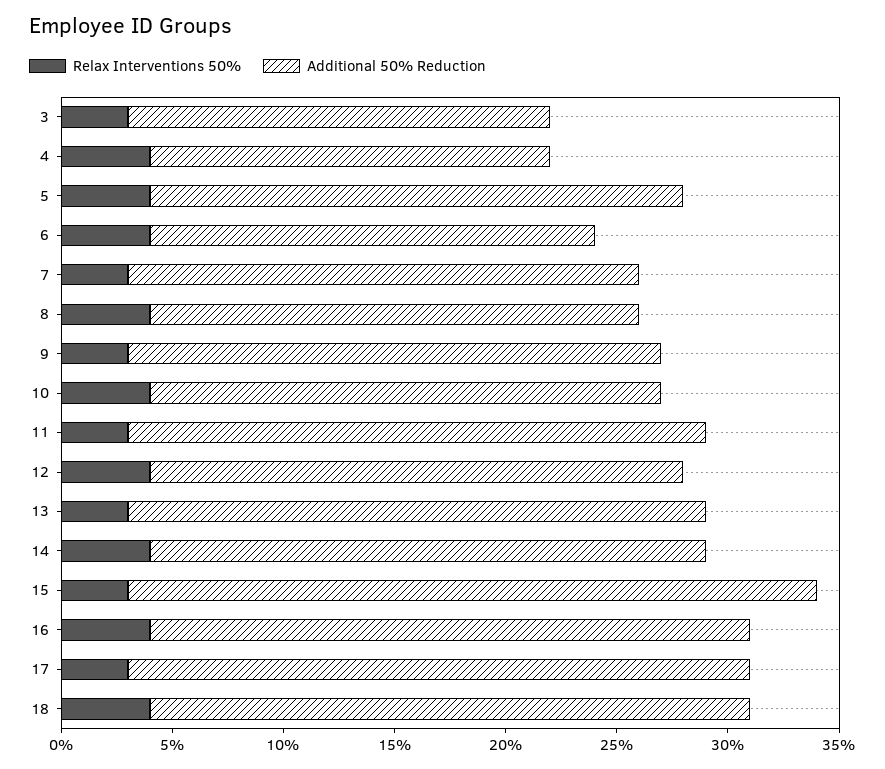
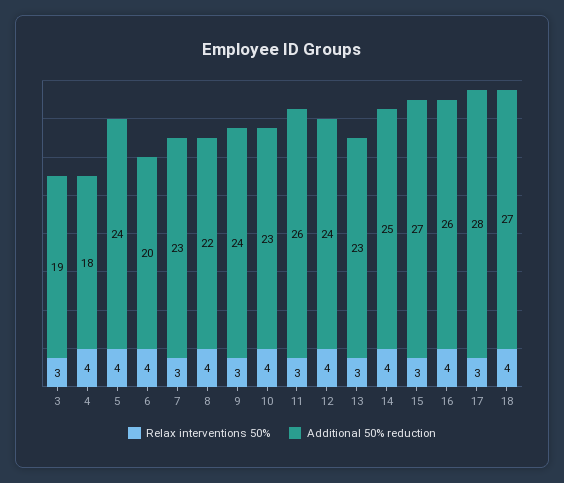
  {
    "Relax Interventions 50%": {
      "3": 3,
      "4": 4,
      "5": 4,
      "6": 4,
      "7": 3,
      "8": 4,
      "9": 3,
      "10": 4,
      "11": 3,
      "12": 4,
      "13": 3,
      "14": 4,
      "15": 3,
      "16": 4,
      "17": 3,
      "18": 4
    },
    "Additional 50% Reduction": {
      "3": 19,
      "4": 18,
      "5": 24,
      "6": 20,
      "7": 23,
      "8": 22,
      "9": 24,
      "10": 23,
      "11": 26,
      "12": 24,
-     "13": 26,
+     "13": 23,
      "14": 25,
-     "15": 31,
+     "15": 27,
-     "16": 27,
+     "16": 26,
      "17": 28,
      "18": 27
    }
  }

